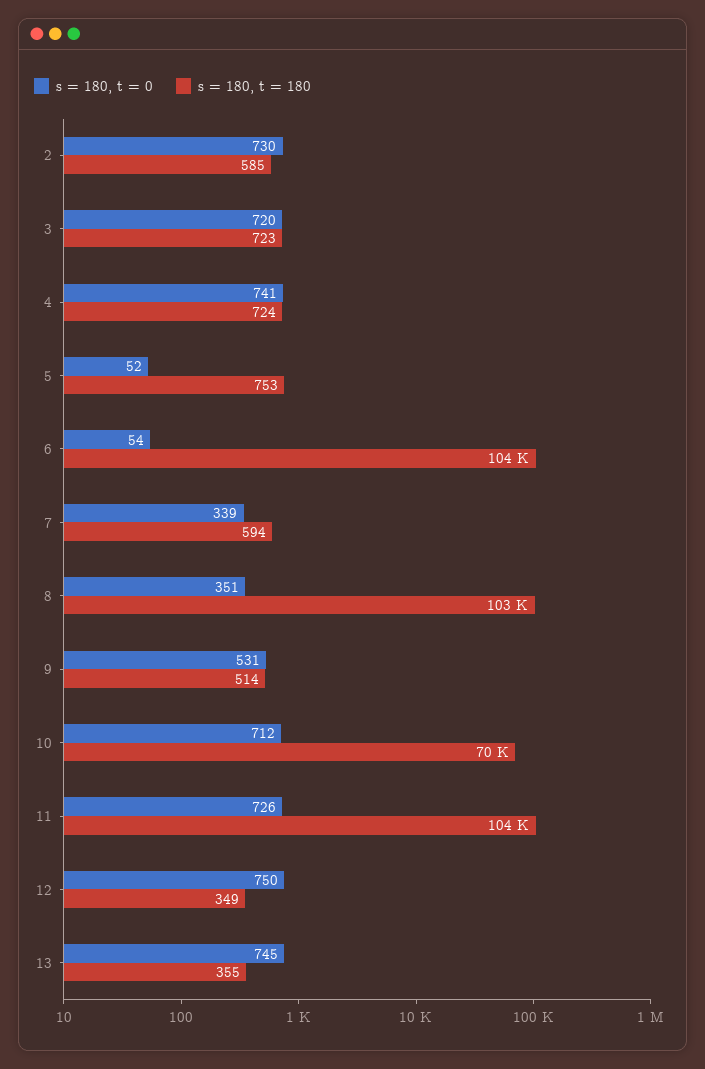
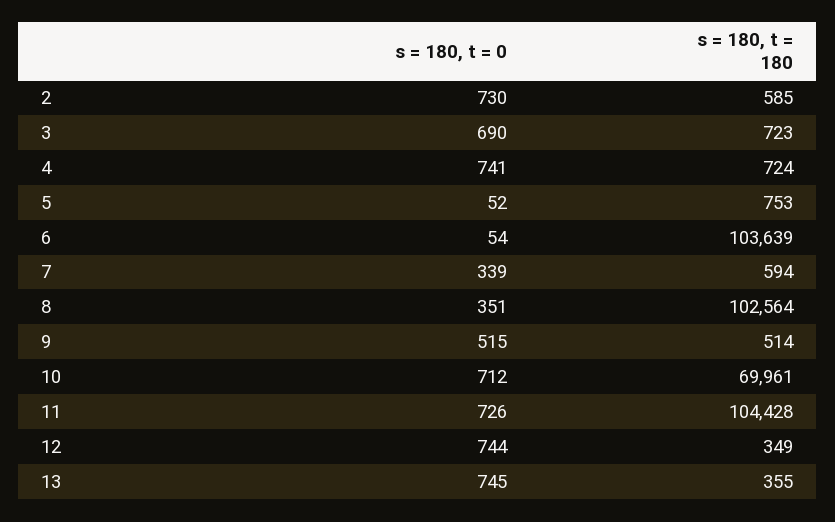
  {
    "s = 180, t = 0": {
      "2": 730,
-     "3": 720,
+     "3": 690,
      "4": 741,
      "5": 52,
      "6": 54,
      "7": 339,
      "8": 351,
-     "9": 531,
+     "9": 515,
      "10": 712,
      "11": 726,
-     "12": 750,
+     "12": 744,
      "13": 745
    },
    "s = 180, t = 180": {
      "2": 585,
      "3": 723,
      "4": 724,
      "5": 753,
      "6": 103639,
      "7": 594,
      "8": 102564,
      "9": 514,
      "10": 69961,
      "11": 104428,
      "12": 349,
      "13": 355
    }
  }

